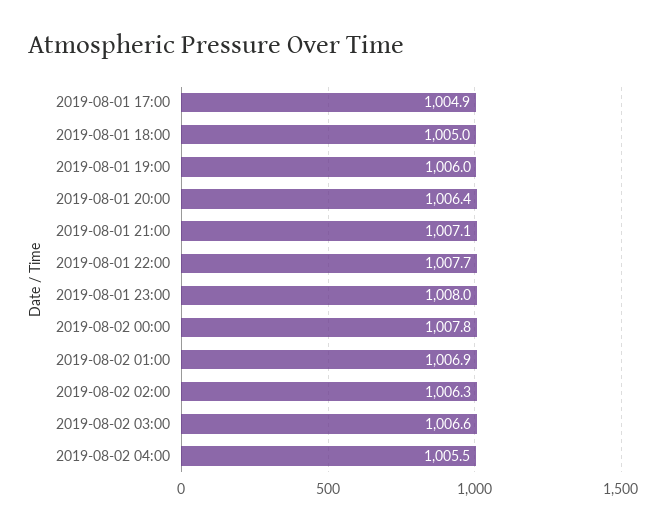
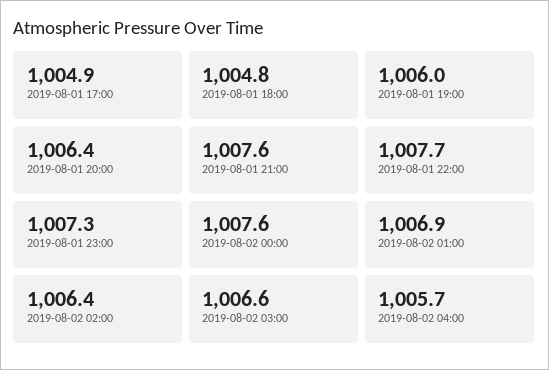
  {
    "2019-08-01 17:00": 1004.9,
-   "2019-08-01 18:00": 1005,
+   "2019-08-01 18:00": 1004.8,
    "2019-08-01 19:00": 1006,
    "2019-08-01 20:00": 1006.4,
-   "2019-08-01 21:00": 1007.1,
+   "2019-08-01 21:00": 1007.6,
    "2019-08-01 22:00": 1007.7,
-   "2019-08-01 23:00": 1008,
+   "2019-08-01 23:00": 1007.3,
-   "2019-08-02 00:00": 1007.8,
+   "2019-08-02 00:00": 1007.6,
    "2019-08-02 01:00": 1006.9,
-   "2019-08-02 02:00": 1006.3,
+   "2019-08-02 02:00": 1006.4,
    "2019-08-02 03:00": 1006.6,
-   "2019-08-02 04:00": 1005.5
+   "2019-08-02 04:00": 1005.7
  }

